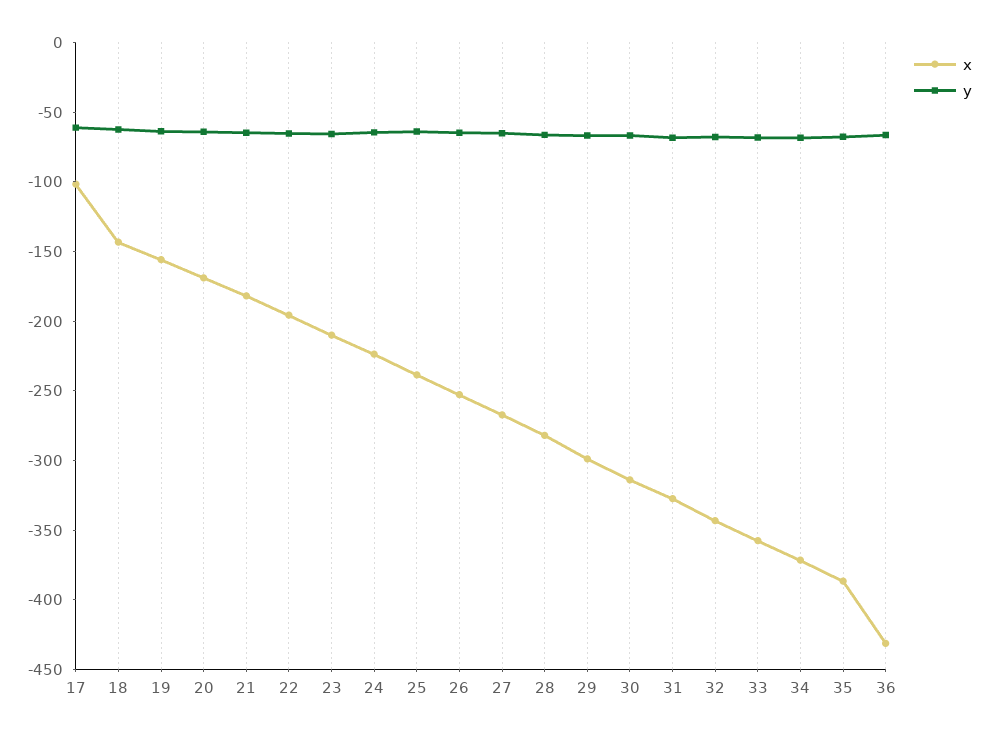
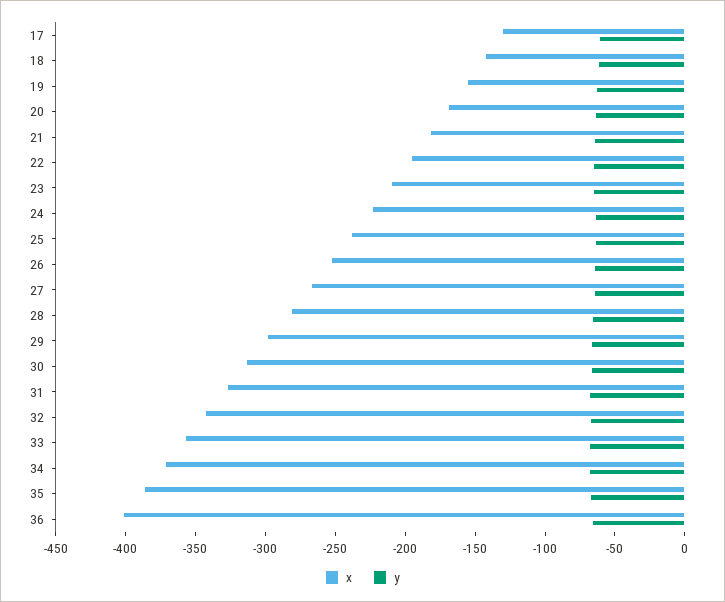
  {
    "x": {
-     "17": -100,
+     "17": -130,
      "18": -140,
      "19": -160,
      "20": -170,
      "21": -180,
      "22": -200,
      "23": -210,
      "24": -220,
      "25": -240,
      "26": -250,
      "27": -270,
      "28": -280,
      "29": -300,
      "30": -310,
      "31": -330,
      "32": -340,
      "33": -360,
      "34": -370,
      "35": -390,
-     "36": -430
+     "36": -400
    },
    "y": {
      "17": -60,
      "18": -60,
      "19": -60,
      "20": -60,
      "21": -60,
      "22": -70,
      "23": -70,
      "24": -60,
      "25": -60,
      "26": -60,
      "27": -70,
      "28": -70,
      "29": -70,
      "30": -70,
      "31": -70,
      "32": -70,
      "33": -70,
      "34": -70,
      "35": -70,
      "36": -70
    }
  }

